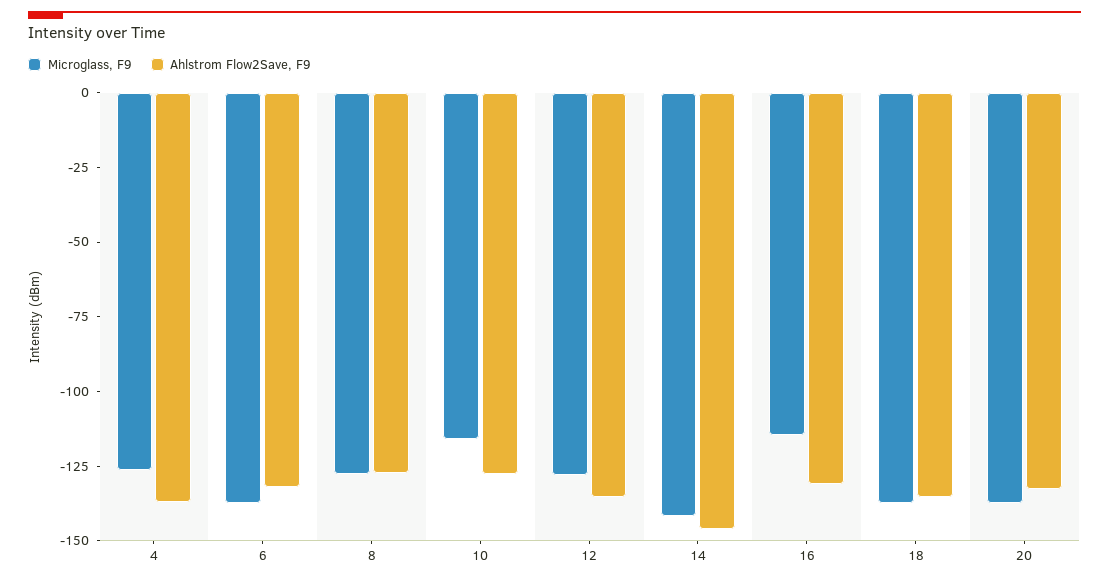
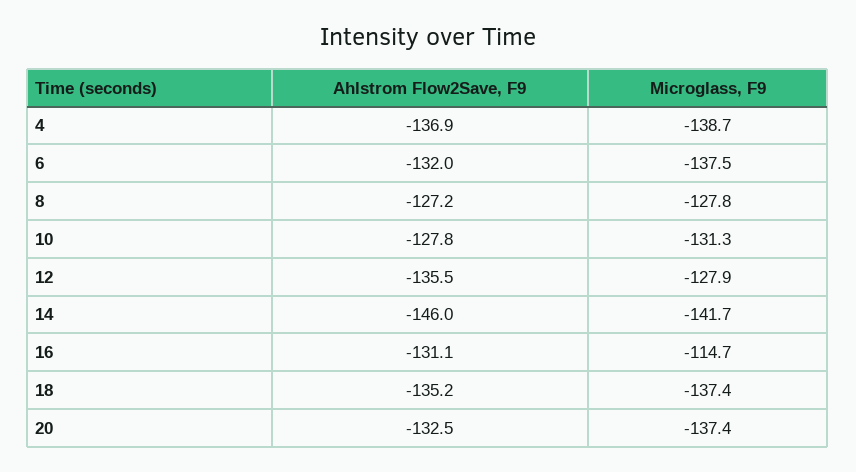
  {
    "Microglass, F9": {
-     "4": -125,
+     "4": -138.7,
      "6": -137.5,
      "8": -127.8,
-     "10": -115,
+     "10": -131.3,
      "12": -127.9,
      "14": -141.7,
      "16": -114.7,
      "18": -137.4,
      "20": -137.4
    },
    "Ahlstrom Flow2Save, F9": {
      "4": -136.9,
      "6": -132,
      "8": -127.2,
      "10": -127.8,
      "12": -135.5,
      "14": -146,
      "16": -131.1,
      "18": -135.2,
      "20": -132.5
    }
  }

